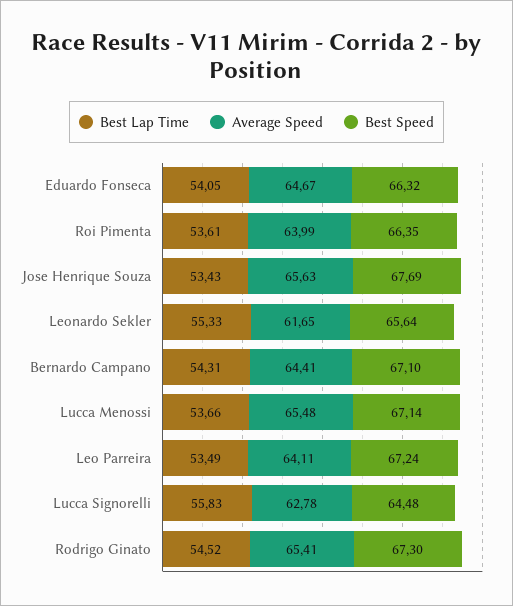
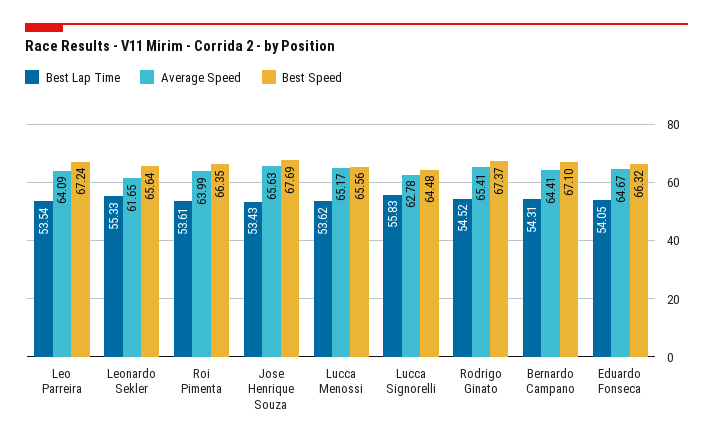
  {
    "Best Lap Time": {
      "Eduardo Fonseca": 54.05,
      "Roi Pimenta": 53.61,
      "Jose Henrique Souza": 53.43,
      "Leonardo Sekler": 55.33,
      "Bernardo Campano": 54.31,
-     "Lucca Menossi": 53.66,
+     "Lucca Menossi": 53.62,
-     "Leo Parreira": 53.49,
+     "Leo Parreira": 53.54,
      "Lucca Signorelli": 55.83,
      "Rodrigo Ginato": 54.52
    },
    "Average Speed": {
      "Eduardo Fonseca": 64.67,
      "Roi Pimenta": 63.99,
      "Jose Henrique Souza": 65.63,
      "Leonardo Sekler": 61.65,
      "Bernardo Campano": 64.41,
-     "Lucca Menossi": 65.48,
+     "Lucca Menossi": 65.17,
-     "Leo Parreira": 64.11,
+     "Leo Parreira": 64.09,
      "Lucca Signorelli": 62.78,
      "Rodrigo Ginato": 65.41
    },
    "Best Speed": {
      "Eduardo Fonseca": 66.32,
      "Roi Pimenta": 66.35,
      "Jose Henrique Souza": 67.69,
      "Leonardo Sekler": 65.64,
      "Bernardo Campano": 67.1,
-     "Lucca Menossi": 67.14,
+     "Lucca Menossi": 65.56,
      "Leo Parreira": 67.24,
      "Lucca Signorelli": 64.48,
-     "Rodrigo Ginato": 67.3
+     "Rodrigo Ginato": 67.37
    }
  }

